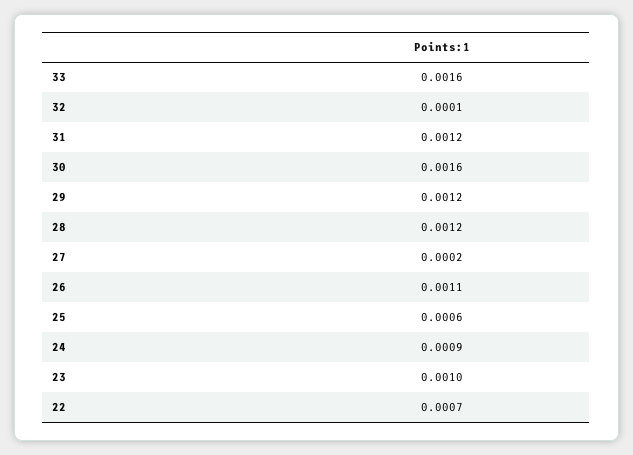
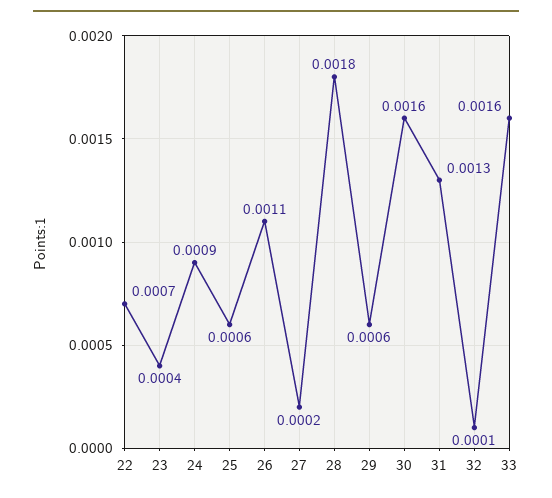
  {
    "33": 0.0016,
    "32": 0.0001,
-   "31": 0.0012,
+   "31": 0.0013,
    "30": 0.0016,
-   "29": 0.0012,
+   "29": 0.0006,
-   "28": 0.0012,
+   "28": 0.0018,
    "27": 0.0002,
    "26": 0.0011,
    "25": 0.0006,
    "24": 0.0009,
-   "23": 0.001,
+   "23": 0.0004,
    "22": 0.0007
  }

